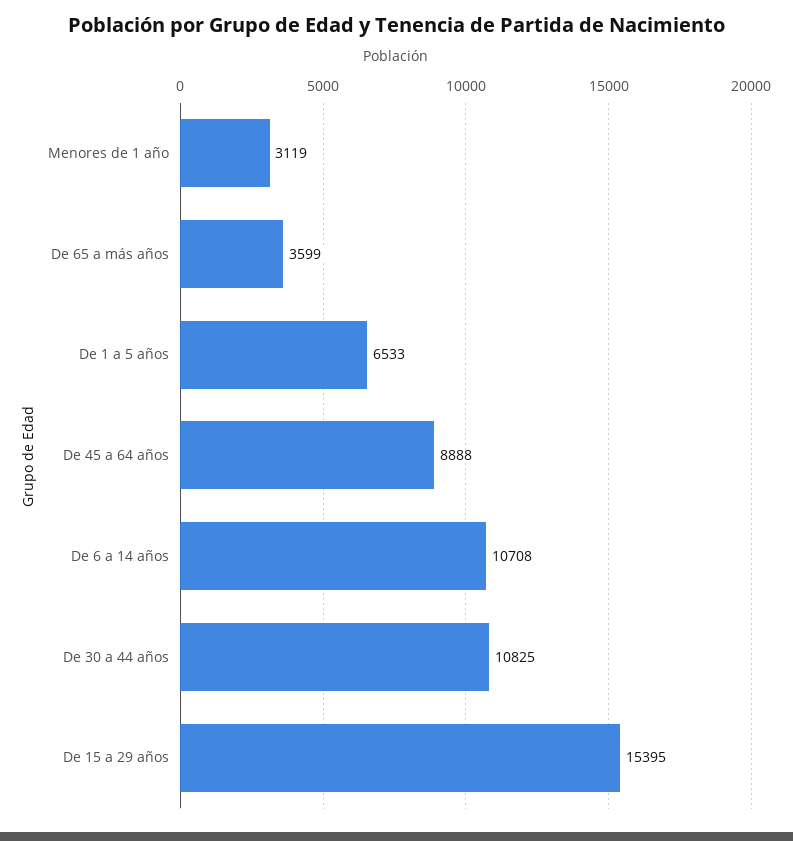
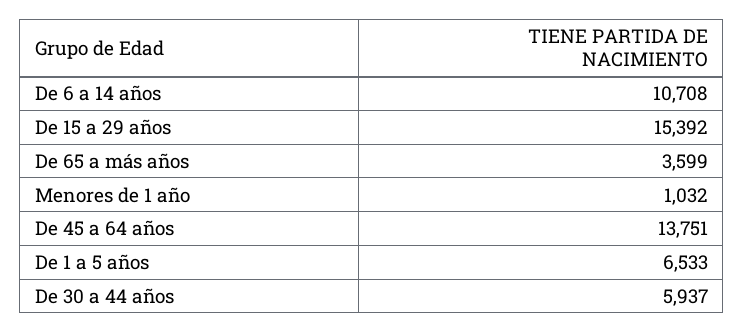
  {
-   "Menores de 1 año": 3119,
+   "Menores de 1 año": 1032,
    "De 65 a más años": 3599,
    "De 1 a 5 años": 6533,
-   "De 45 a 64 años": 8888,
+   "De 45 a 64 años": 13751,
    "De 6 a 14 años": 10708,
-   "De 30 a 44 años": 10825,
+   "De 30 a 44 años": 5937,
-   "De 15 a 29 años": 15395
+   "De 15 a 29 años": 15392
  }

